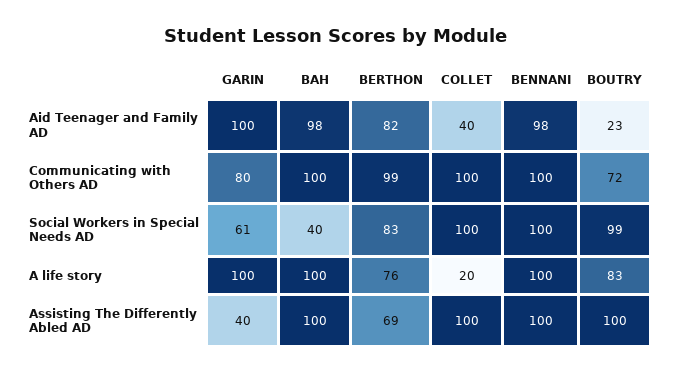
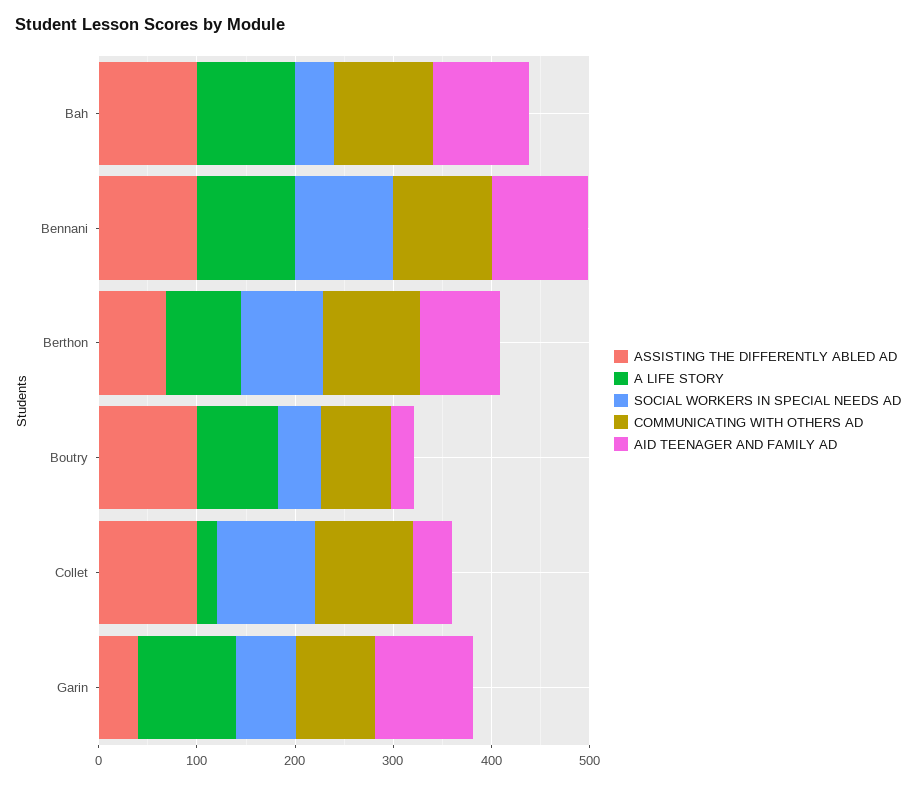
  {
    "Aid Teenager and Family AD": {
      "GARIN": 100,
      "BAH": 98,
      "BERTHON": 82,
      "COLLET": 40,
      "BENNANI": 98,
      "BOUTRY": 23
    },
    "Communicating with Others AD": {
      "GARIN": 80,
      "BAH": 100,
      "BERTHON": 99,
      "COLLET": 100,
      "BENNANI": 100,
      "BOUTRY": 72
    },
    "Social Workers in Special Needs AD": {
      "GARIN": 61,
      "BAH": 40,
      "BERTHON": 83,
      "COLLET": 100,
      "BENNANI": 100,
-     "BOUTRY": 99
+     "BOUTRY": 40
    },
    "A life story": {
      "GARIN": 100,
      "BAH": 100,
      "BERTHON": 76,
      "COLLET": 20,
      "BENNANI": 100,
      "BOUTRY": 83
    },
    "Assisting The Differently Abled AD": {
      "GARIN": 40,
      "BAH": 100,
      "BERTHON": 69,
      "COLLET": 100,
      "BENNANI": 100,
      "BOUTRY": 100
    }
  }

